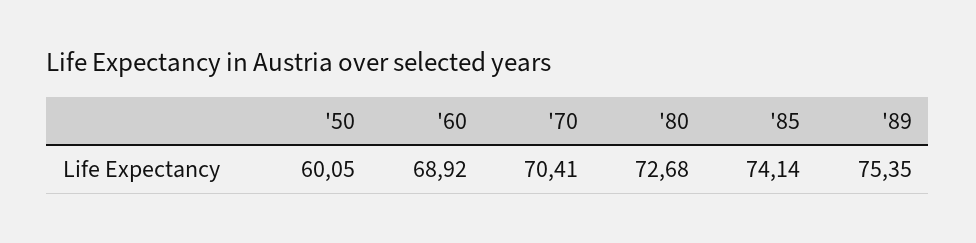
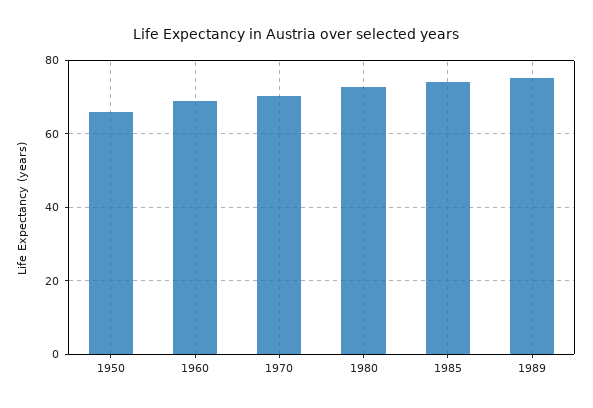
  {
-   "'50": 60.05,
+   "'50": 66,
    "'60": 68.92,
    "'70": 70.41,
    "'80": 72.68,
    "'85": 74.14,
    "'89": 75.35
  }

